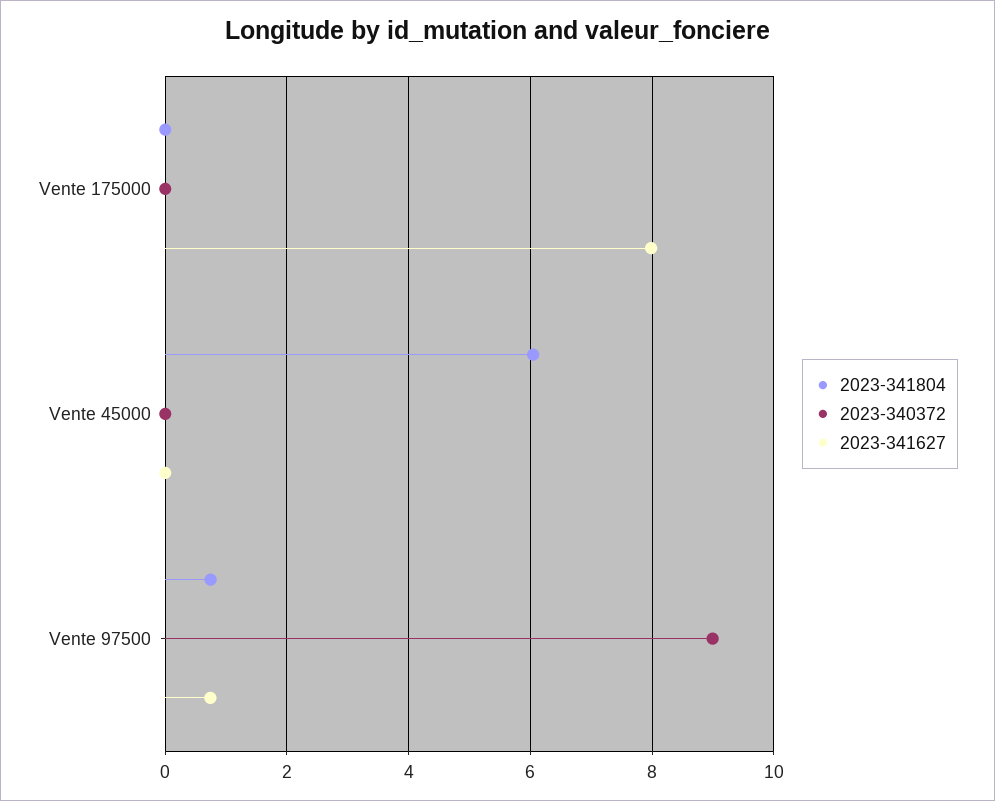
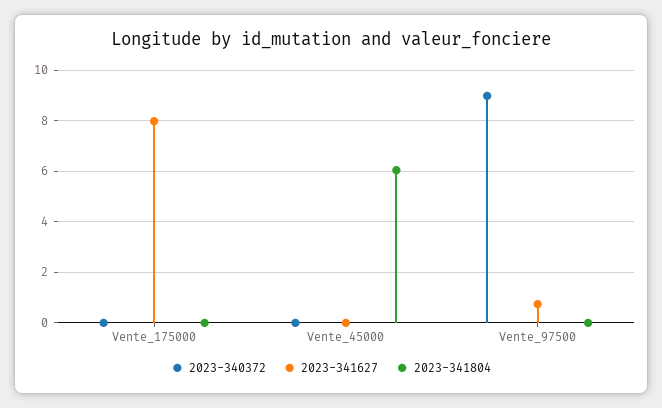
  {
    "2023-341804": {
      "Vente 175000": 0,
      "Vente 45000": 6,
-     "Vente 97500": 0.8
+     "Vente 97500": 0
    },
    "2023-340372": {
      "Vente 175000": 0,
      "Vente 45000": 0,
      "Vente 97500": 9
    },
    "2023-341627": {
      "Vente 175000": 8,
      "Vente 45000": 0,
      "Vente 97500": 0.8
    }
  }

